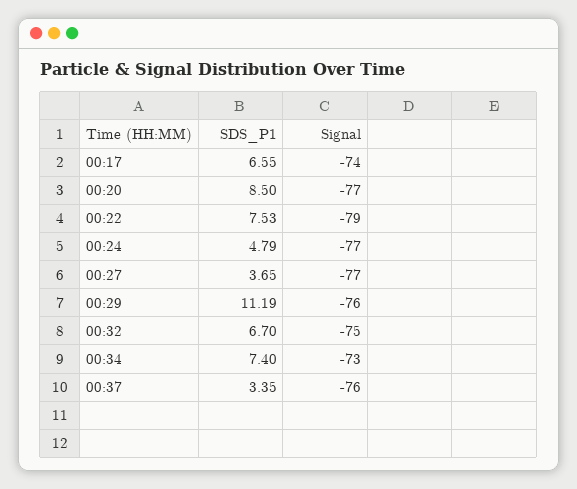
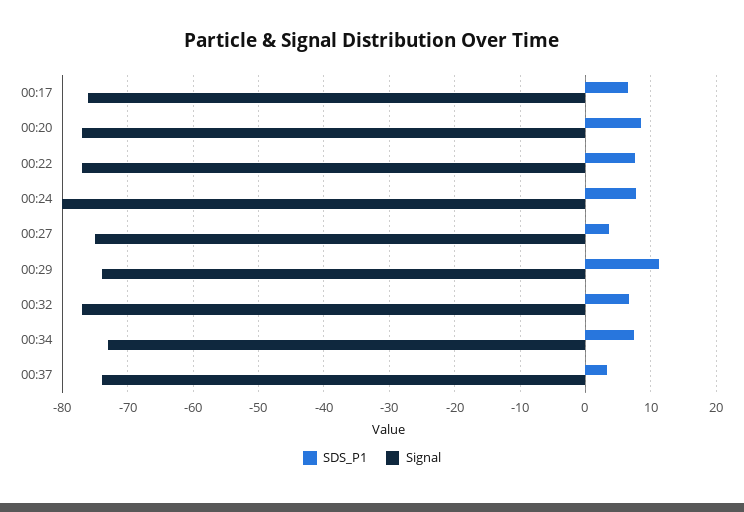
  {
    "SDS_P1": {
      "00:17": 6.55,
      "00:20": 8.5,
      "00:22": 7.53,
-     "00:24": 4.79,
+     "00:24": 8,
      "00:27": 3.65,
      "00:29": 11.19,
      "00:32": 6.7,
      "00:34": 7.4,
      "00:37": 3.35
    },
    "Signal": {
-     "00:17": -74,
+     "00:17": -76,
      "00:20": -77,
-     "00:22": -79,
+     "00:22": -77,
-     "00:24": -77,
+     "00:24": -80,
-     "00:27": -77,
+     "00:27": -75,
-     "00:29": -76,
+     "00:29": -74,
-     "00:32": -75,
+     "00:32": -77,
      "00:34": -73,
-     "00:37": -76
+     "00:37": -74
    }
  }

